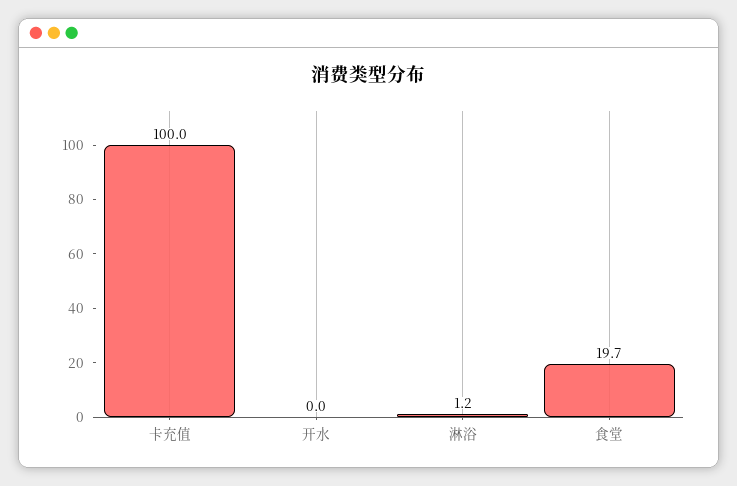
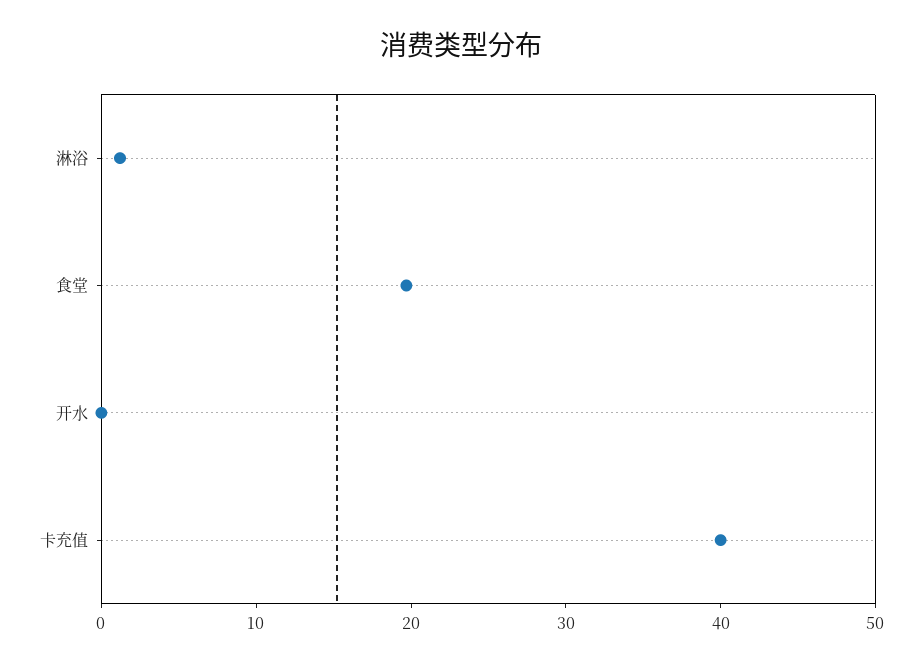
  {
-   "卡充值": 100,
+   "卡充值": 40,
    "开水": 0,
    "淋浴": 1.2,
    "食堂": 19.7
  }

